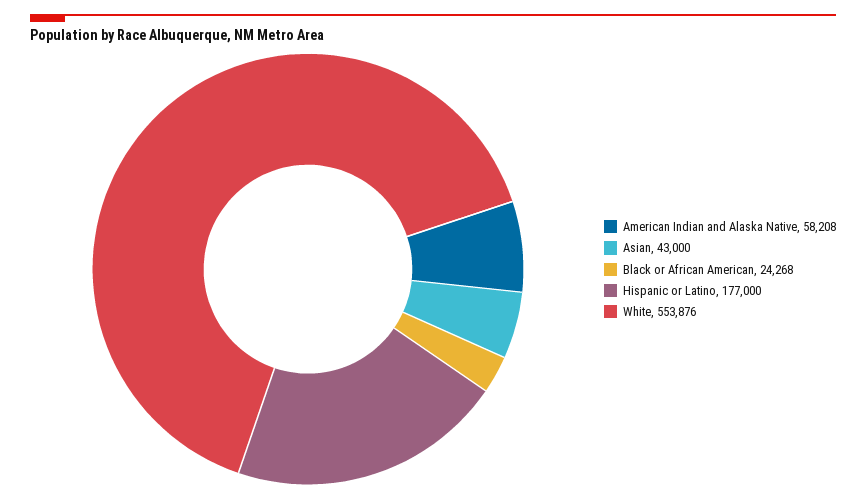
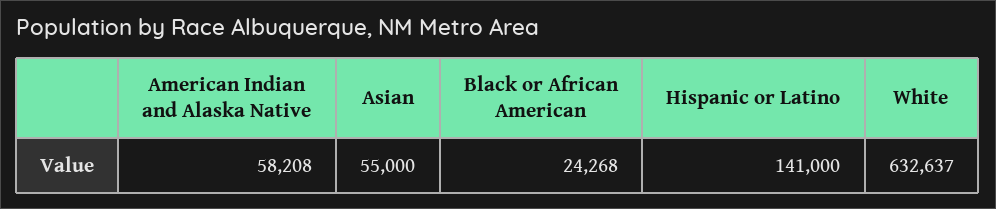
  {
    "American Indian and Alaska Native": 58208,
-   "Asian": 43000,
+   "Asian": 55000,
    "Black or African American": 24268,
-   "Hispanic or Latino": 177000,
+   "Hispanic or Latino": 141000,
-   "White": 553876
+   "White": 632637
  }

